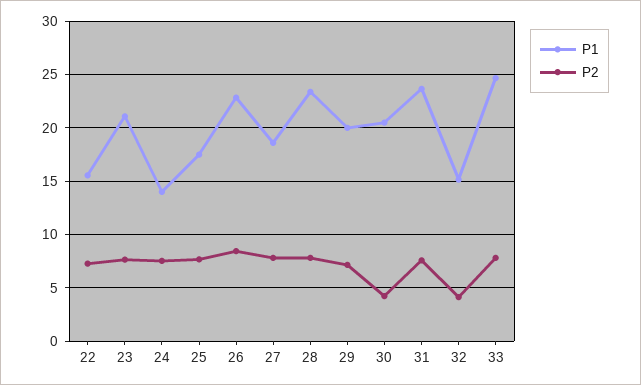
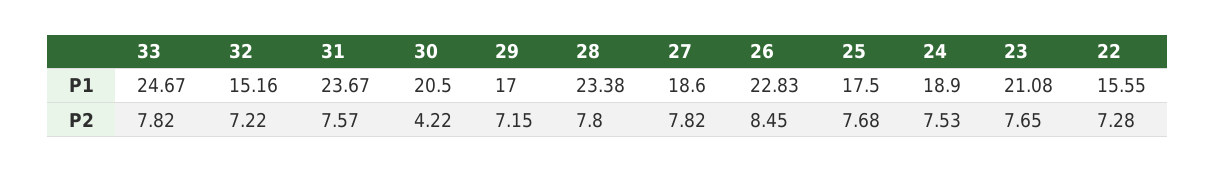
  {
    "P1": {
      "22": 15.55,
      "23": 21.08,
-     "24": 14,
+     "24": 18.9,
      "25": 17.5,
      "26": 22.83,
      "27": 18.6,
      "28": 23.38,
-     "29": 20,
+     "29": 17,
      "30": 20.5,
      "31": 23.67,
      "32": 15.16,
      "33": 24.67
    },
    "P2": {
      "22": 7.28,
      "23": 7.65,
      "24": 7.53,
      "25": 7.68,
      "26": 8.45,
      "27": 7.82,
      "28": 7.8,
      "29": 7.15,
      "30": 4.22,
      "31": 7.57,
-     "32": 4,
+     "32": 7.22,
      "33": 7.82
    }
  }

